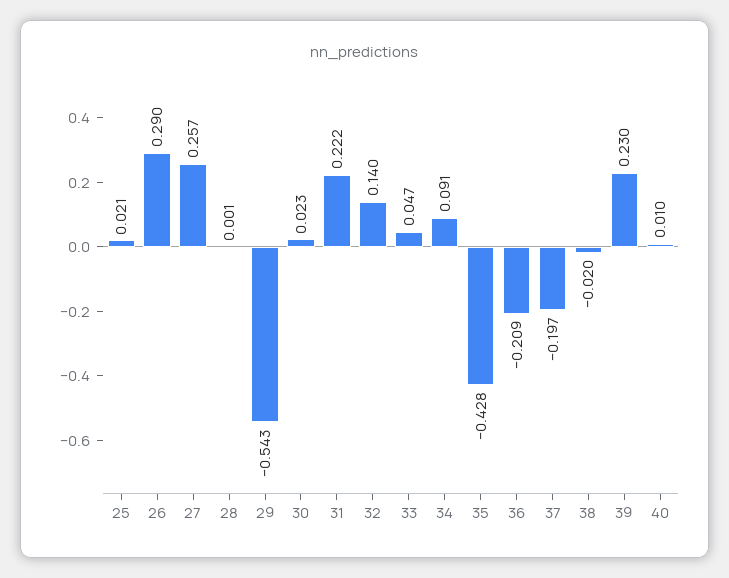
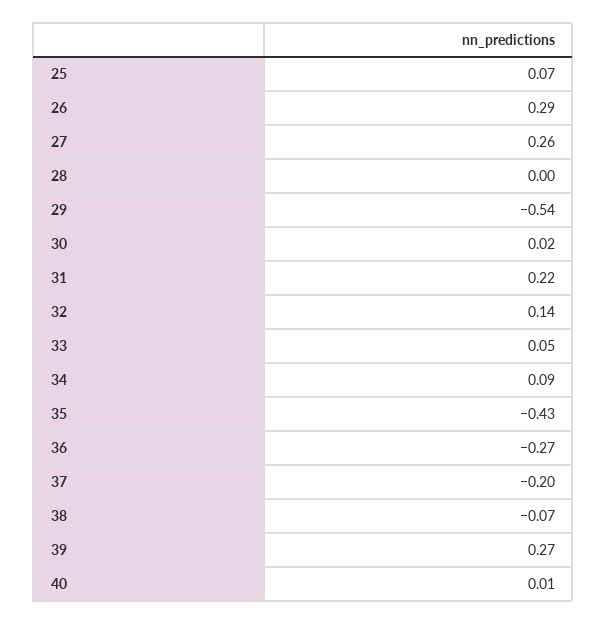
  {
-   "25": 0.021,
+   "25": 0.07,
    "26": 0.29,
    "27": 0.257,
    "28": 0.001,
    "29": -0.543,
    "30": 0.023,
    "31": 0.222,
    "32": 0.14,
    "33": 0.047,
    "34": 0.091,
    "35": -0.428,
-   "36": -0.209,
+   "36": -0.27,
    "37": -0.197,
-   "38": -0.02,
+   "38": -0.07,
-   "39": 0.23,
+   "39": 0.27,
    "40": 0.01
  }

